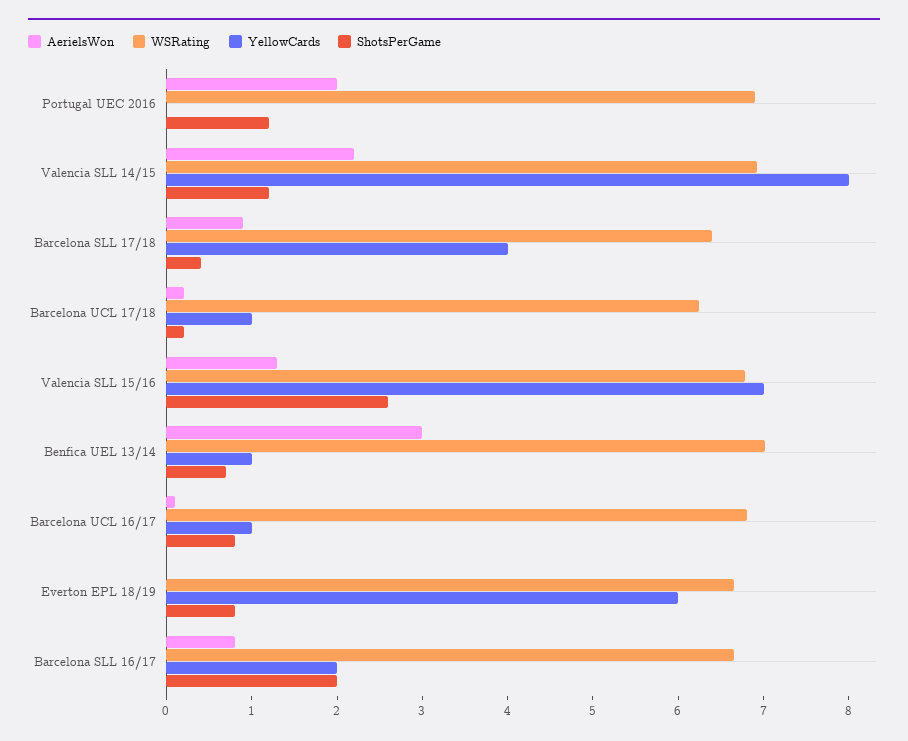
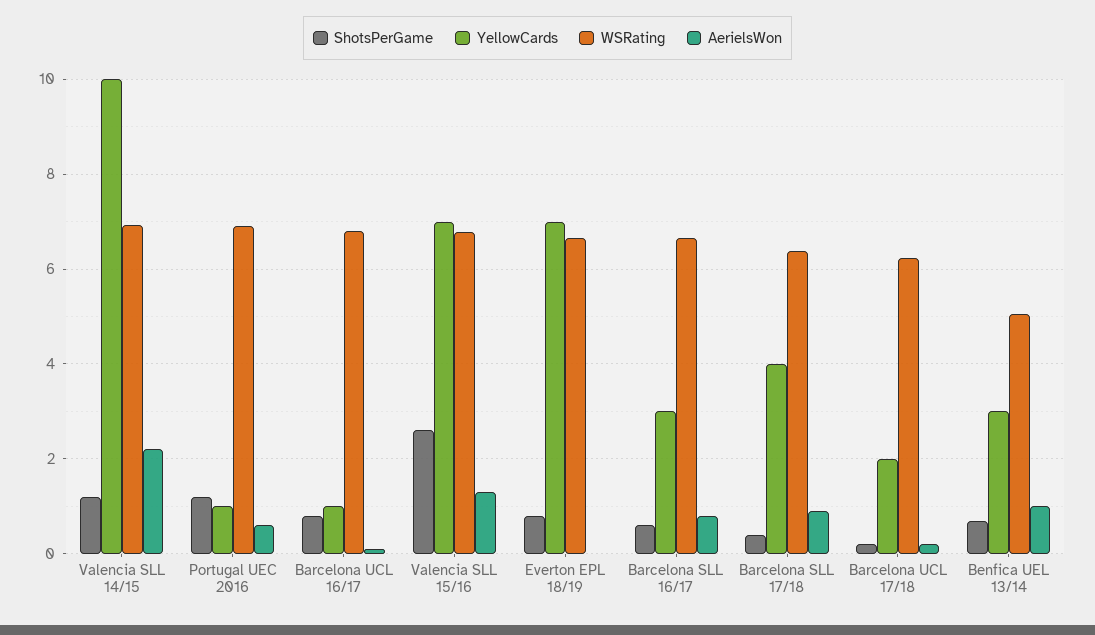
  {
    "AerielsWon": {
-     "Portugal UEC 2016": 2,
+     "Portugal UEC 2016": 0.6,
      "Valencia SLL 14/15": 2.2,
      "Barcelona SLL 17/18": 1,
      "Barcelona UCL 17/18": 0.2,
      "Valencia SLL 15/16": 1.4,
-     "Benfica UEL 13/14": 3,
+     "Benfica UEL 13/14": 1,
      "Barcelona UCL 16/17": 0.2,
      "Everton EPL 18/19": 0,
      "Barcelona SLL 16/17": 0.8
    },
    "WSRating": {
      "Portugal UEC 2016": 7,
      "Valencia SLL 14/15": 7,
      "Barcelona SLL 17/18": 6.4,
      "Barcelona UCL 17/18": 6.2,
      "Valencia SLL 15/16": 6.8,
-     "Benfica UEL 13/14": 7,
+     "Benfica UEL 13/14": 5,
      "Barcelona UCL 16/17": 6.8,
      "Everton EPL 18/19": 6.6,
      "Barcelona SLL 16/17": 6.6
    },
    "YellowCards": {
-     "Portugal UEC 2016": 0,
+     "Portugal UEC 2016": 1,
-     "Valencia SLL 14/15": 8,
+     "Valencia SLL 14/15": 10,
      "Barcelona SLL 17/18": 4,
-     "Barcelona UCL 17/18": 1,
+     "Barcelona UCL 17/18": 2,
      "Valencia SLL 15/16": 7,
-     "Benfica UEL 13/14": 1,
+     "Benfica UEL 13/14": 3,
      "Barcelona UCL 16/17": 1,
-     "Everton EPL 18/19": 6,
+     "Everton EPL 18/19": 7,
-     "Barcelona SLL 16/17": 2
+     "Barcelona SLL 16/17": 3
    },
    "ShotsPerGame": {
      "Portugal UEC 2016": 1.2,
      "Valencia SLL 14/15": 1.2,
      "Barcelona SLL 17/18": 0.4,
      "Barcelona UCL 17/18": 0.2,
      "Valencia SLL 15/16": 2.6,
      "Benfica UEL 13/14": 0.8,
      "Barcelona UCL 16/17": 0.8,
      "Everton EPL 18/19": 0.8,
-     "Barcelona SLL 16/17": 2
+     "Barcelona SLL 16/17": 0.6
    }
  }

